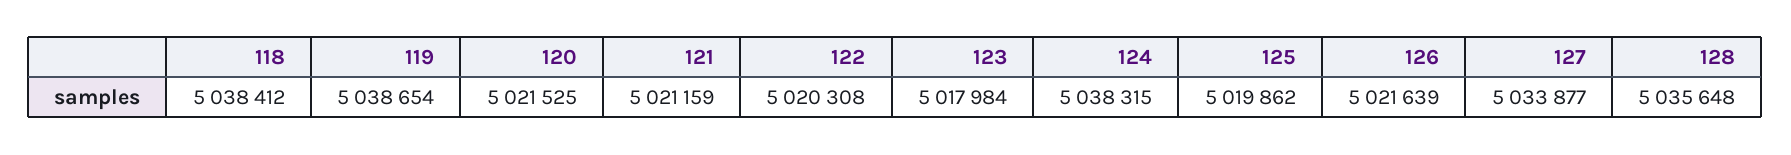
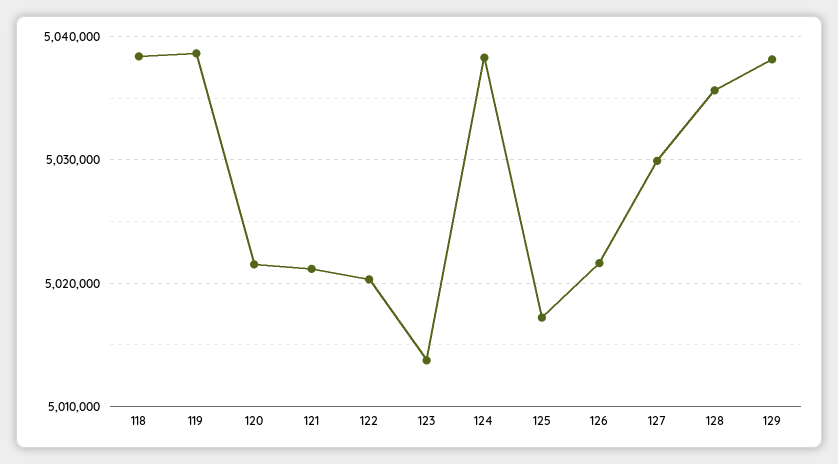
  {
    "118": 5038412,
    "119": 5038654,
    "120": 5021525,
    "121": 5021159,
    "122": 5020308,
-   "123": 5017984,
+   "123": 5014000,
    "124": 5038315,
-   "125": 5019862,
+   "125": 5017000,
    "126": 5021639,
-   "127": 5033877,
+   "127": 5030000,
-   "128": 5035648
+   "128": 5035648,
+   "129": 5038000
  }

